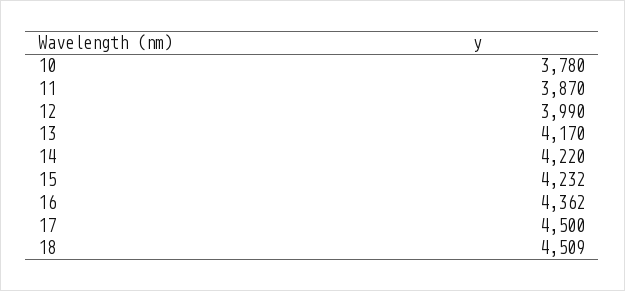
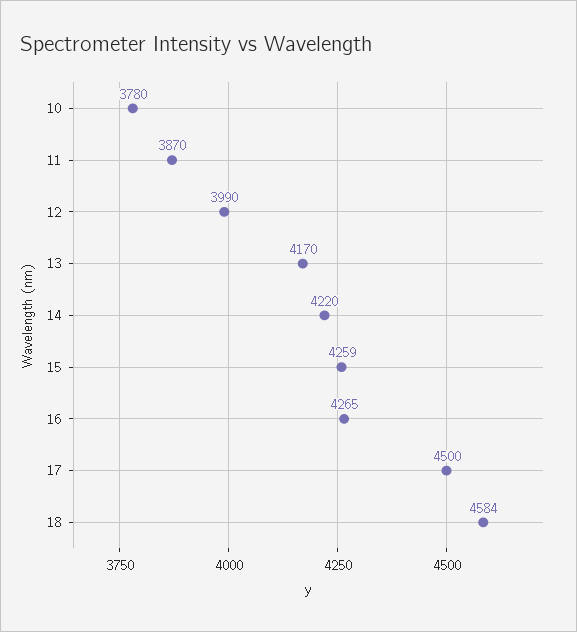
  {
    "10": 3780,
    "11": 3870,
    "12": 3990,
    "13": 4170,
    "14": 4220,
-   "15": 4232,
+   "15": 4259,
-   "16": 4362,
+   "16": 4265,
    "17": 4500,
-   "18": 4509
+   "18": 4584
  }

